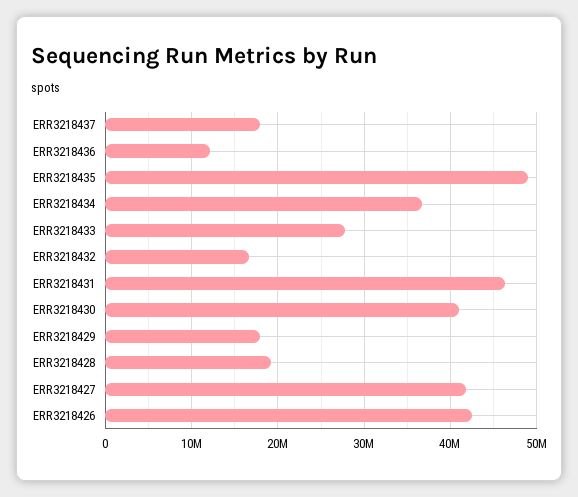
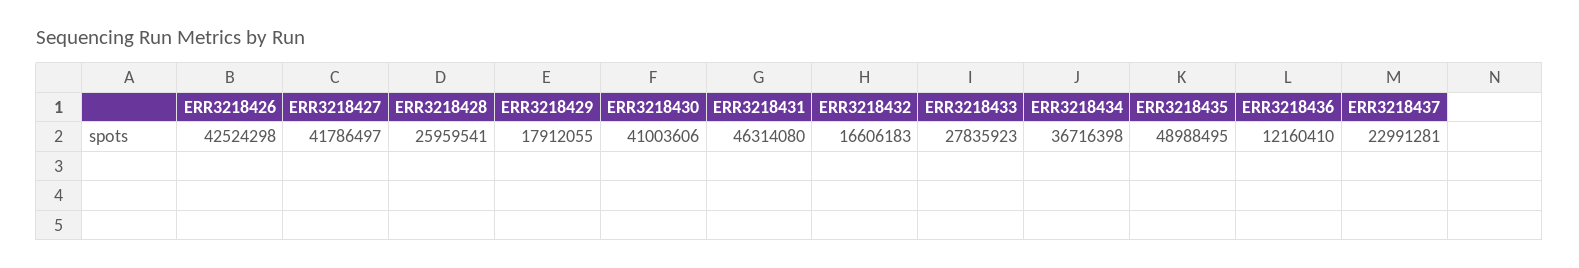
  {
-   "ERR3218437": 18000000,
+   "ERR3218437": 22991281,
    "ERR3218436": 12160410,
    "ERR3218435": 48988495,
    "ERR3218434": 36716398,
    "ERR3218433": 27835923,
    "ERR3218432": 16606183,
    "ERR3218431": 46314080,
    "ERR3218430": 41003606,
    "ERR3218429": 17912055,
-   "ERR3218428": 19000000,
+   "ERR3218428": 25959541,
    "ERR3218427": 41786497,
    "ERR3218426": 42524298
  }

